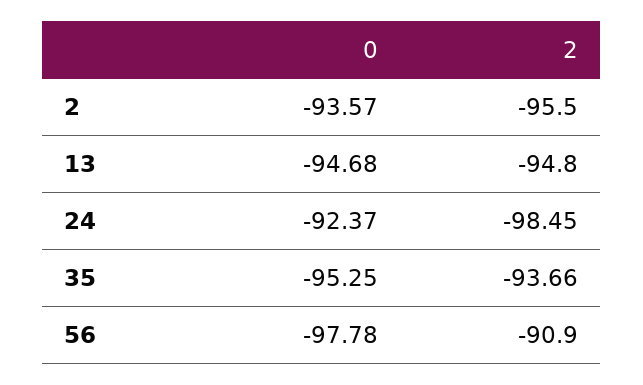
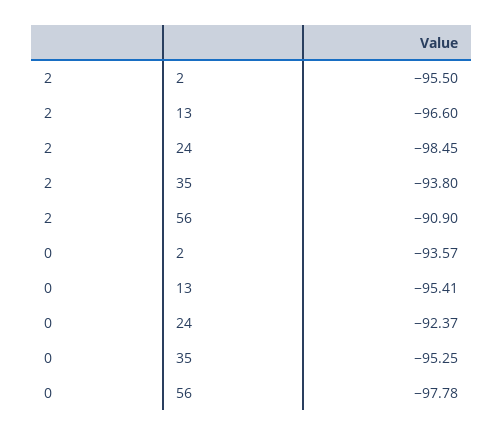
  {
    "0": {
      "2": -93.57,
-     "13": -94.68,
+     "13": -95.41,
      "24": -92.37,
      "35": -95.25,
      "56": -97.78
    },
    "2": {
      "2": -95.5,
-     "13": -94.8,
+     "13": -96.6,
      "24": -98.45,
-     "35": -93.66,
+     "35": -93.8,
      "56": -90.9
    }
  }

